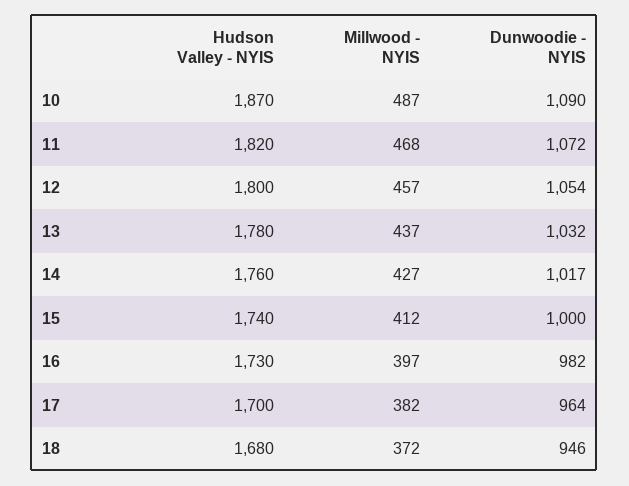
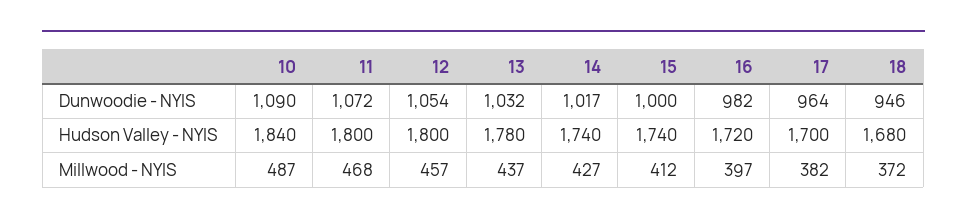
  {
    "Hudson Valley - NYIS": {
-     "10": 1870,
+     "10": 1840,
-     "11": 1820,
+     "11": 1800,
      "12": 1800,
      "13": 1780,
-     "14": 1760,
+     "14": 1740,
      "15": 1740,
-     "16": 1730,
+     "16": 1720,
      "17": 1700,
      "18": 1680
    },
    "Millwood - NYIS": {
      "10": 487,
      "11": 468,
      "12": 457,
      "13": 437,
      "14": 427,
      "15": 412,
      "16": 397,
      "17": 382,
      "18": 372
    },
    "Dunwoodie - NYIS": {
      "10": 1090,
      "11": 1072,
      "12": 1054,
      "13": 1032,
      "14": 1017,
      "15": 1000,
      "16": 982,
      "17": 964,
      "18": 946
    }
  }

